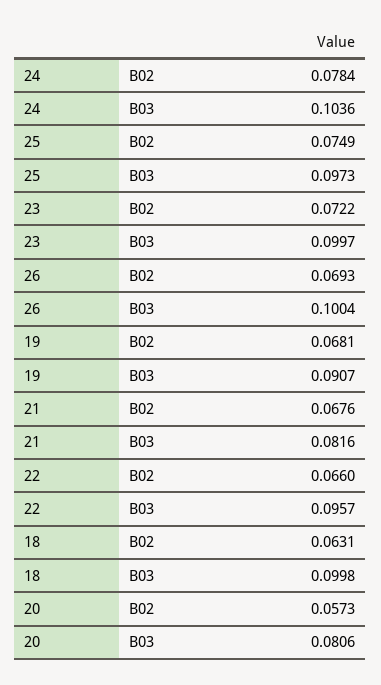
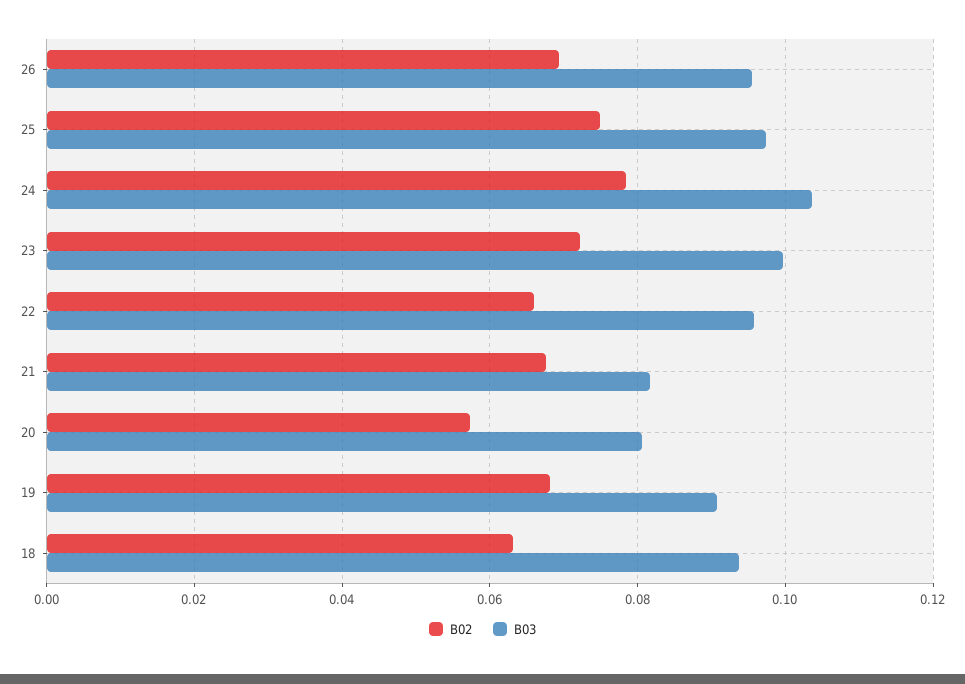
  {
    "B02": {
      "24": 0.0784,
      "25": 0.0749,
      "23": 0.0722,
      "26": 0.0693,
      "19": 0.0681,
      "21": 0.0676,
      "22": 0.066,
      "18": 0.0631,
      "20": 0.0573
    },
    "B03": {
      "24": 0.1036,
      "25": 0.0973,
      "23": 0.0997,
-     "26": 0.1004,
+     "26": 0.096,
      "19": 0.0907,
      "21": 0.0816,
      "22": 0.0957,
-     "18": 0.0998,
+     "18": 0.094,
      "20": 0.0806
    }
  }

